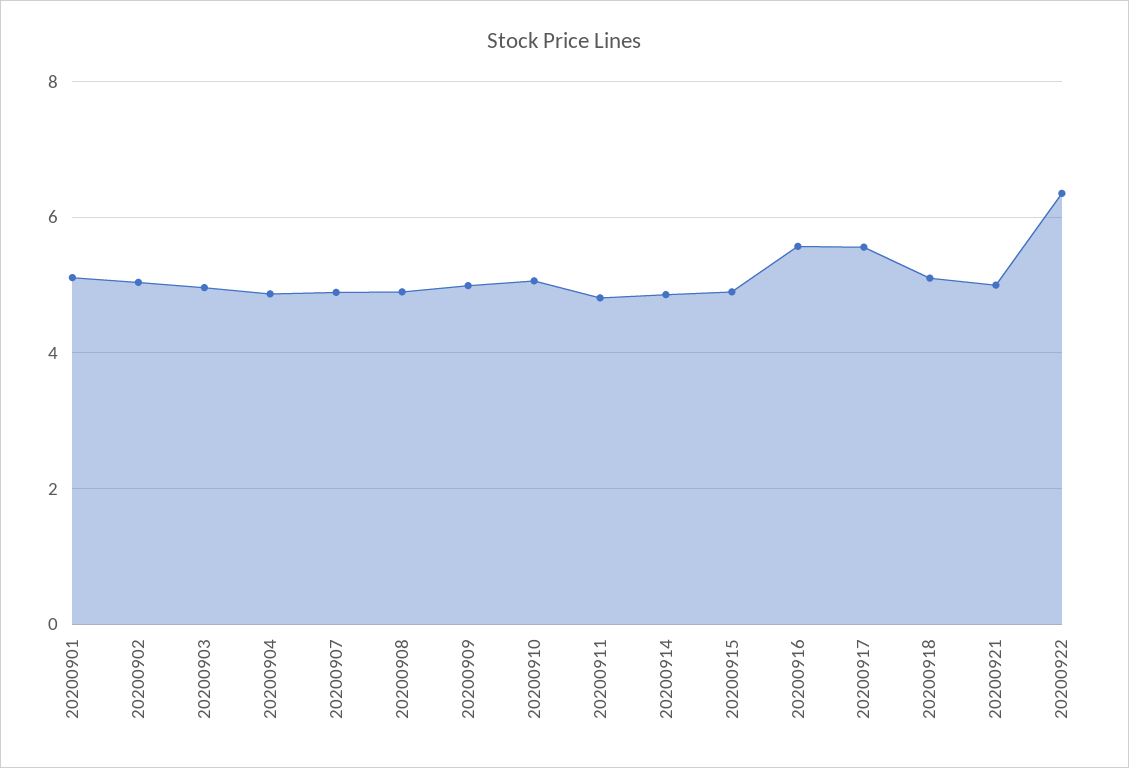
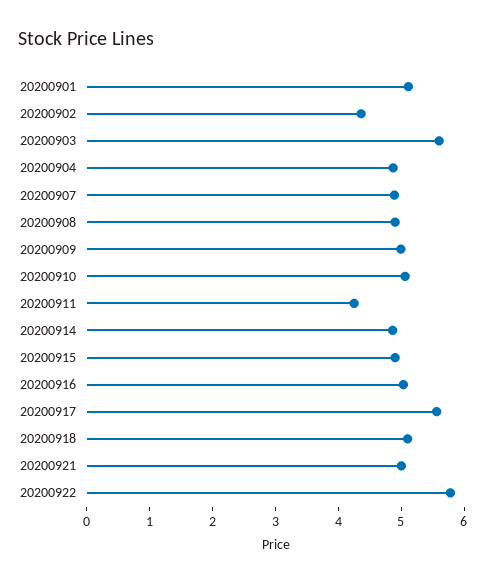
  {
    "20200901": 5.2,
-   "20200902": 5,
+   "20200902": 4.4,
-   "20200903": 5,
+   "20200903": 5.6,
    "20200904": 4.8,
    "20200907": 4.8,
    "20200908": 5,
    "20200909": 5,
    "20200910": 5,
-   "20200911": 4.8,
+   "20200911": 4.2,
    "20200914": 4.8,
    "20200915": 5,
-   "20200916": 5.6,
+   "20200916": 5,
    "20200917": 5.6,
    "20200918": 5.2,
    "20200921": 5,
-   "20200922": 6.4
+   "20200922": 5.8
  }

